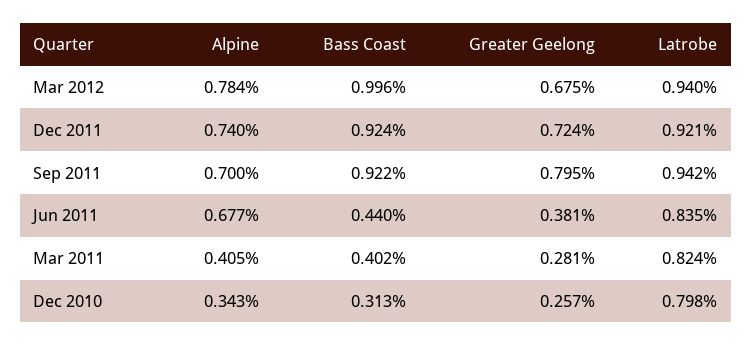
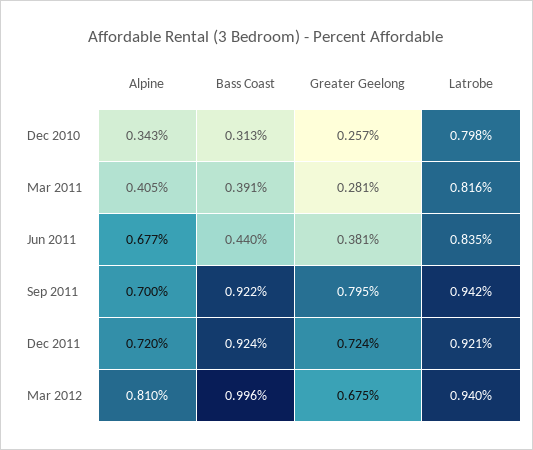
  {
    "Alpine": {
-     "Mar 2012": 0.784,
+     "Mar 2012": 0.81,
-     "Dec 2011": 0.74,
+     "Dec 2011": 0.72,
      "Sep 2011": 0.7,
      "Jun 2011": 0.677,
      "Mar 2011": 0.405,
      "Dec 2010": 0.343
    },
    "Bass Coast": {
      "Mar 2012": 0.996,
      "Dec 2011": 0.924,
      "Sep 2011": 0.922,
      "Jun 2011": 0.44,
-     "Mar 2011": 0.402,
+     "Mar 2011": 0.391,
      "Dec 2010": 0.313
    },
    "Greater Geelong": {
      "Mar 2012": 0.675,
      "Dec 2011": 0.724,
      "Sep 2011": 0.795,
      "Jun 2011": 0.381,
      "Mar 2011": 0.281,
      "Dec 2010": 0.257
    },
    "Latrobe": {
      "Mar 2012": 0.94,
      "Dec 2011": 0.921,
      "Sep 2011": 0.942,
      "Jun 2011": 0.835,
-     "Mar 2011": 0.824,
+     "Mar 2011": 0.816,
      "Dec 2010": 0.798
    }
  }

